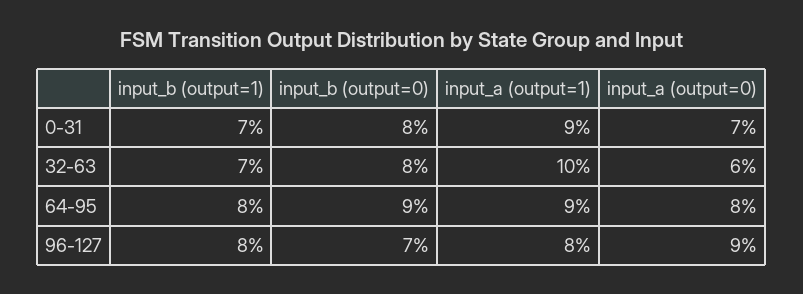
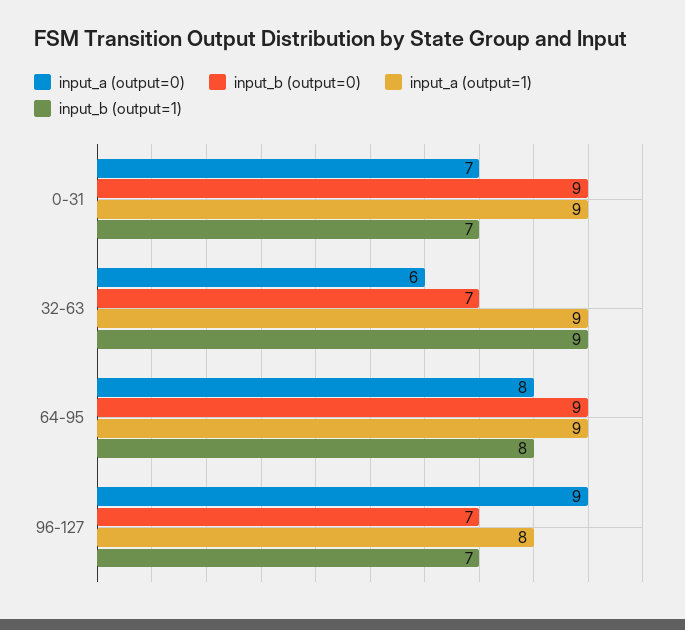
  {
    "input_b (output=1)": {
      "0-31": 7,
-     "32-63": 7,
+     "32-63": 9,
      "64-95": 8,
-     "96-127": 8
+     "96-127": 7
    },
    "input_b (output=0)": {
-     "0-31": 8,
+     "0-31": 9,
-     "32-63": 8,
+     "32-63": 7,
      "64-95": 9,
      "96-127": 7
    },
    "input_a (output=1)": {
      "0-31": 9,
-     "32-63": 10,
+     "32-63": 9,
      "64-95": 9,
      "96-127": 8
    },
    "input_a (output=0)": {
      "0-31": 7,
      "32-63": 6,
      "64-95": 8,
      "96-127": 9
    }
  }

